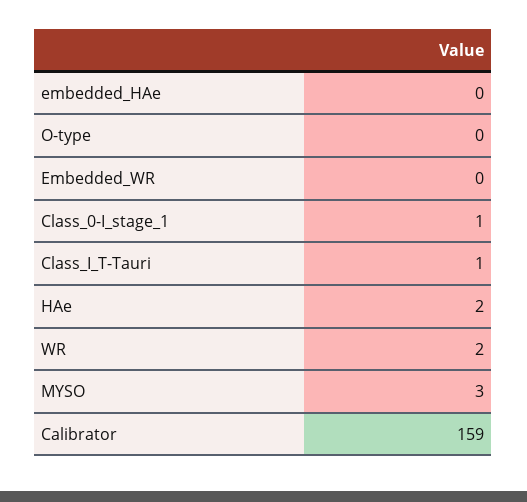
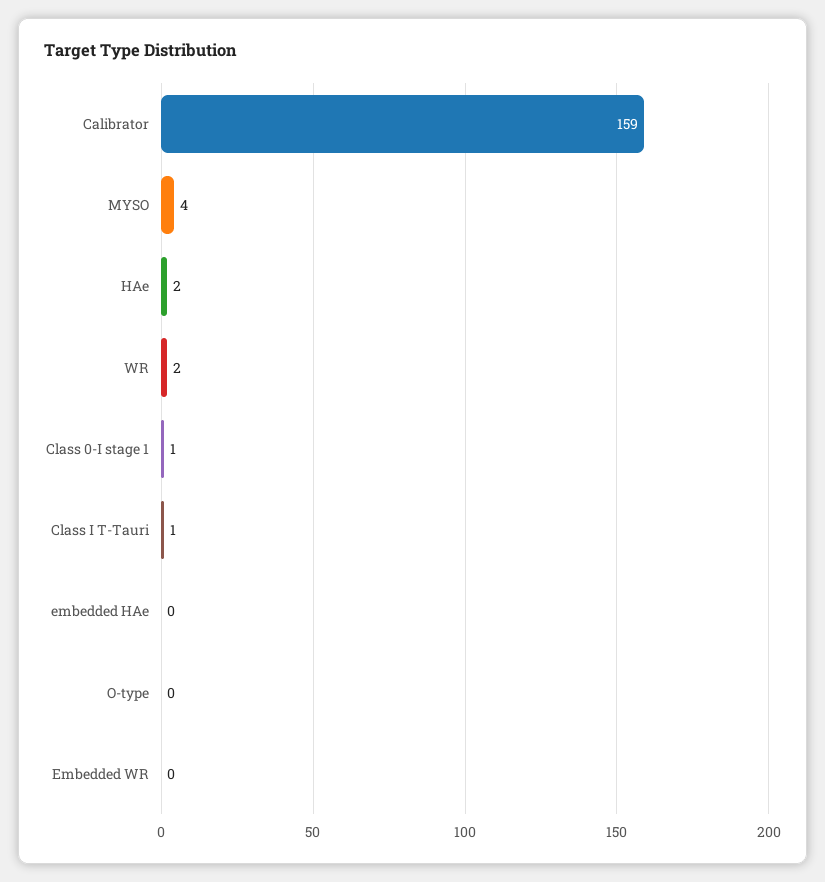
  {
    "embedded_HAe": 0,
    "O-type": 0,
    "Embedded_WR": 0,
    "Class_0-I_stage_1": 1,
    "Class_I_T-Tauri": 1,
    "HAe": 2,
    "WR": 2,
-   "MYSO": 3,
+   "MYSO": 4,
    "Calibrator": 159
  }

